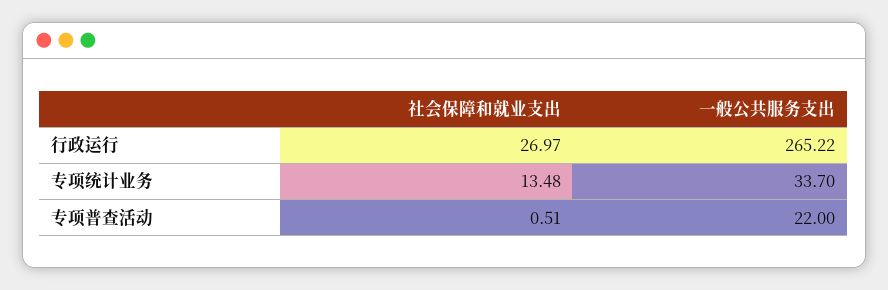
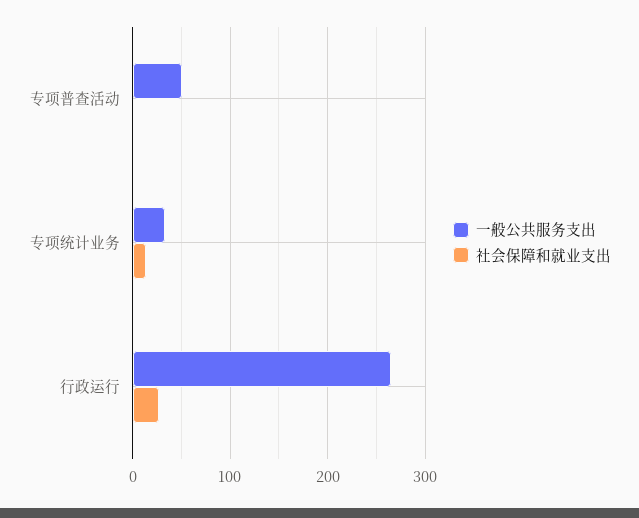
  {
    "社会保障和就业支出": {
      "行政运行": 26.97,
      "专项统计业务": 13.48,
      "专项普查活动": 0.51
    },
    "一般公共服务支出": {
      "行政运行": 265.22,
      "专项统计业务": 33.7,
-     "专项普查活动": 22
+     "专项普查活动": 50
    }
  }

